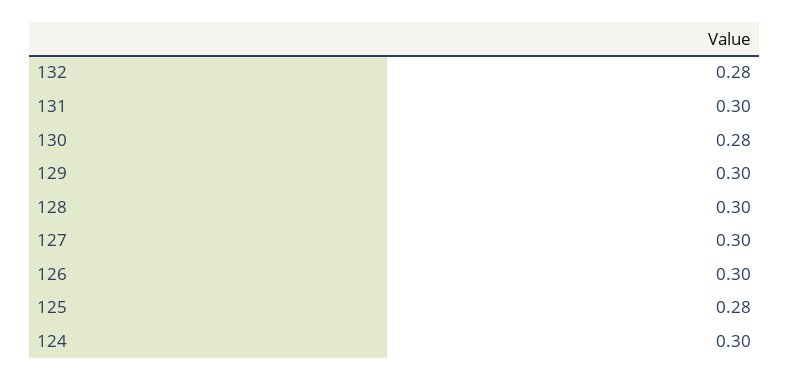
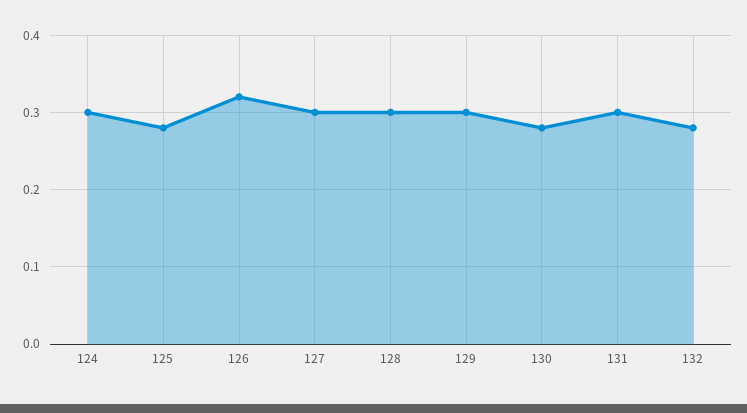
  {
    "132": 0.28,
    "131": 0.3,
    "130": 0.28,
    "129": 0.3,
    "128": 0.3,
    "127": 0.3,
-   "126": 0.3,
+   "126": 0.32,
    "125": 0.28,
    "124": 0.3
  }

